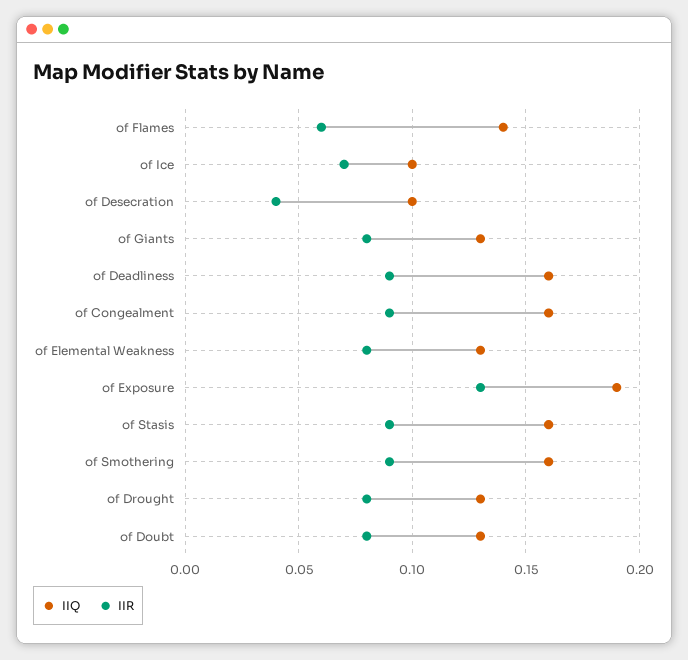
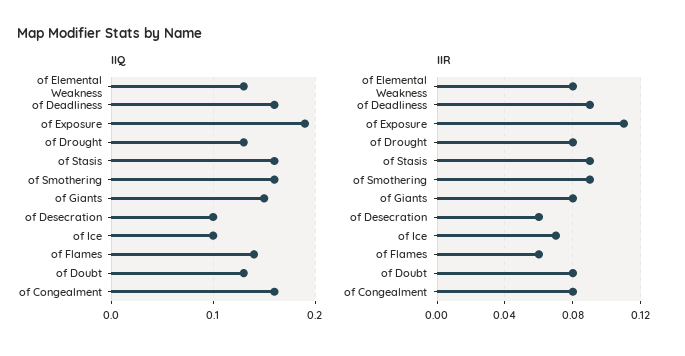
  {
    "IIQ": {
      "of Flames": 0.14,
      "of Ice": 0.1,
      "of Desecration": 0.1,
-     "of Giants": 0.13,
+     "of Giants": 0.15,
      "of Deadliness": 0.16,
      "of Congealment": 0.16,
      "of Elemental Weakness": 0.13,
      "of Exposure": 0.19,
      "of Stasis": 0.16,
      "of Smothering": 0.16,
      "of Drought": 0.13,
      "of Doubt": 0.13
    },
    "IIR": {
      "of Flames": 0.06,
      "of Ice": 0.07,
-     "of Desecration": 0.04,
+     "of Desecration": 0.06,
      "of Giants": 0.08,
      "of Deadliness": 0.09,
-     "of Congealment": 0.09,
+     "of Congealment": 0.08,
      "of Elemental Weakness": 0.08,
-     "of Exposure": 0.13,
+     "of Exposure": 0.11,
      "of Stasis": 0.09,
      "of Smothering": 0.09,
      "of Drought": 0.08,
      "of Doubt": 0.08
    }
  }

